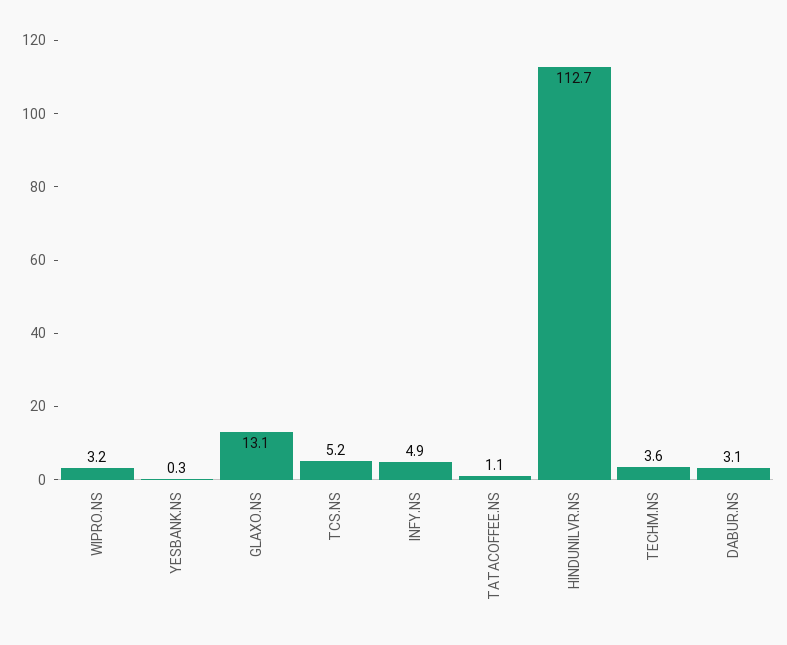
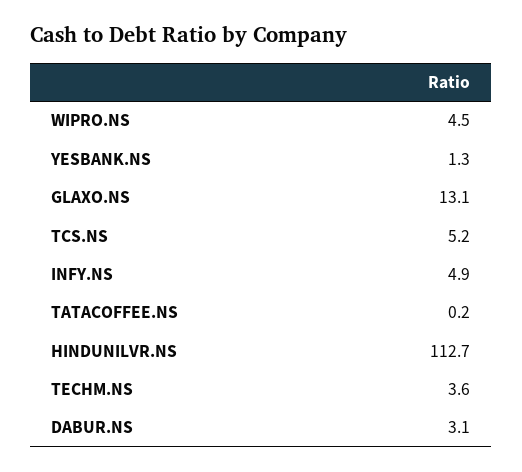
  {
-   "WIPRO.NS": 3.2,
+   "WIPRO.NS": 4.5,
-   "YESBANK.NS": 0.3,
+   "YESBANK.NS": 1.3,
    "GLAXO.NS": 13.1,
    "TCS.NS": 5.2,
    "INFY.NS": 4.9,
-   "TATACOFFEE.NS": 1.1,
+   "TATACOFFEE.NS": 0.2,
    "HINDUNILVR.NS": 112.7,
    "TECHM.NS": 3.6,
    "DABUR.NS": 3.1
  }

